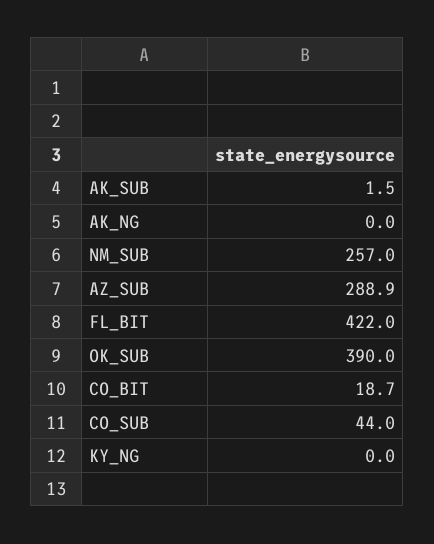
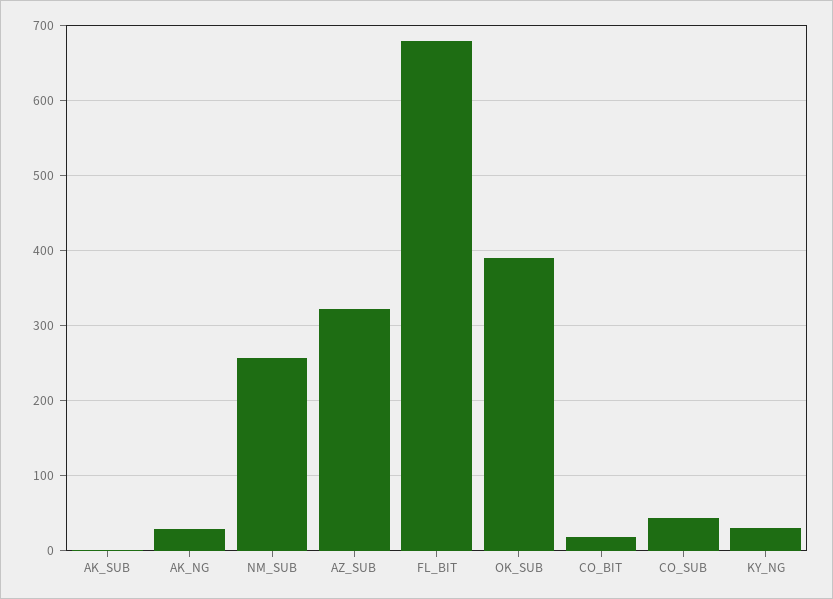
  {
    "AK_SUB": 1.5,
-   "AK_NG": 0,
+   "AK_NG": 30,
    "NM_SUB": 257,
-   "AZ_SUB": 288.9,
+   "AZ_SUB": 320,
-   "FL_BIT": 422,
+   "FL_BIT": 680,
    "OK_SUB": 390,
    "CO_BIT": 18.7,
    "CO_SUB": 44,
-   "KY_NG": 0
+   "KY_NG": 30
  }

